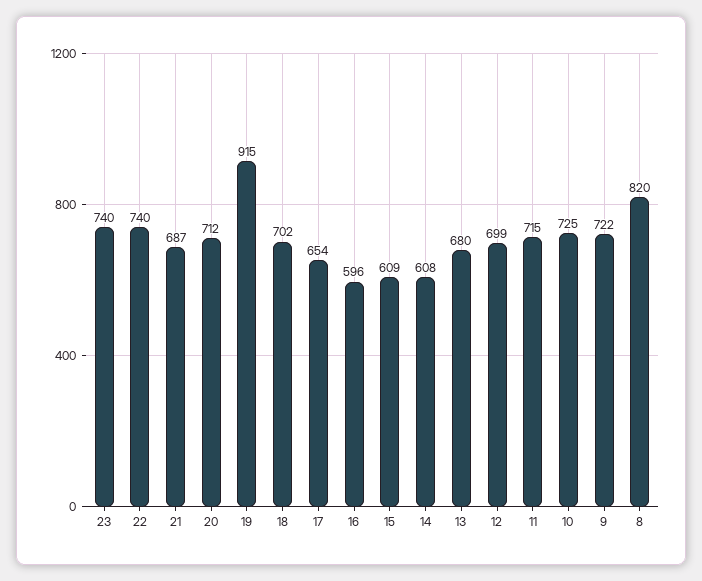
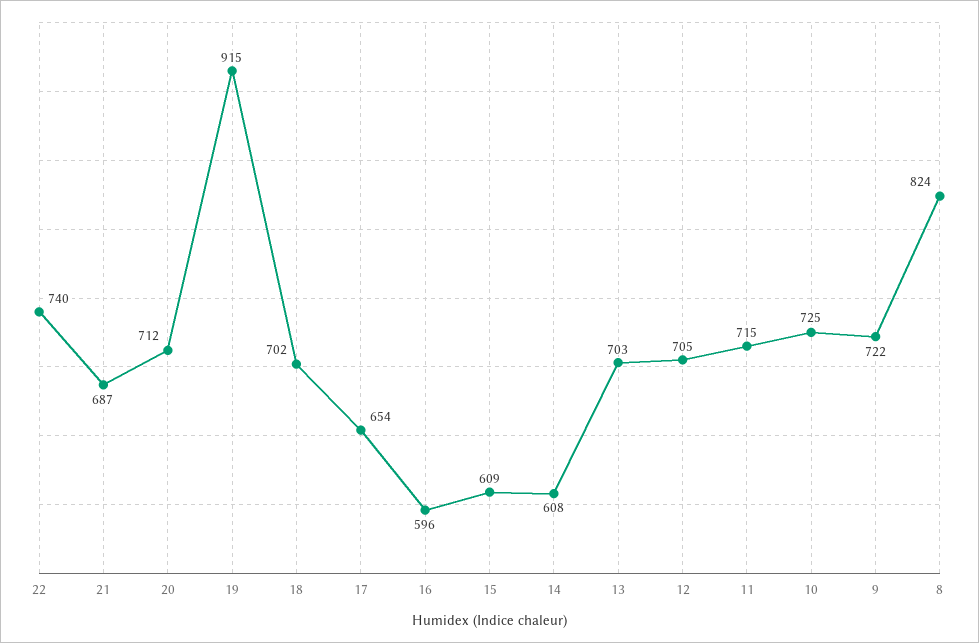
  {
-   "23": 740,
    "22": 740,
    "21": 687,
    "20": 712,
    "19": 915,
    "18": 702,
    "17": 654,
    "16": 596,
    "15": 609,
    "14": 608,
-   "13": 680,
+   "13": 703,
-   "12": 699,
+   "12": 705,
    "11": 715,
    "10": 725,
    "9": 722,
-   "8": 820
+   "8": 824
  }

